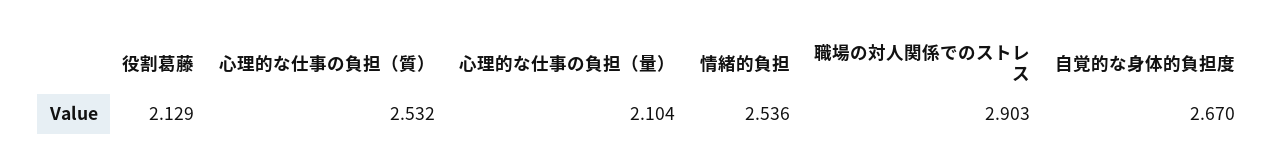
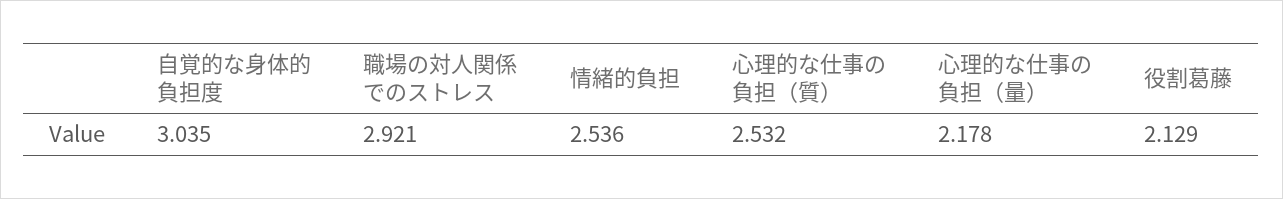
  {
    "役割葛藤": 2.129,
    "心理的な仕事の負担（質）": 2.532,
-   "心理的な仕事の負担（量）": 2.104,
+   "心理的な仕事の負担（量）": 2.178,
    "情緒的負担": 2.536,
-   "職場の対人関係でのストレス": 2.903,
+   "職場の対人関係でのストレス": 2.921,
-   "自覚的な身体的負担度": 2.67
+   "自覚的な身体的負担度": 3.035
  }

